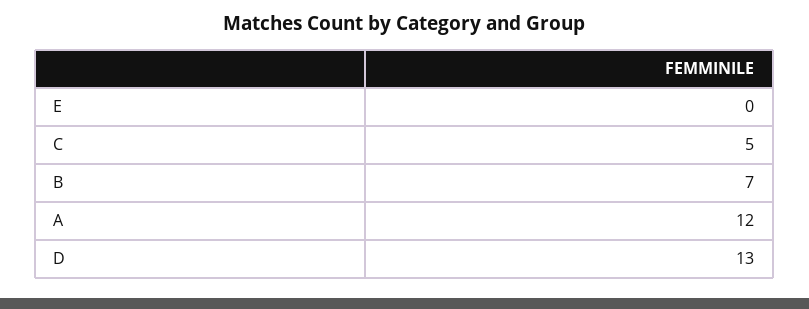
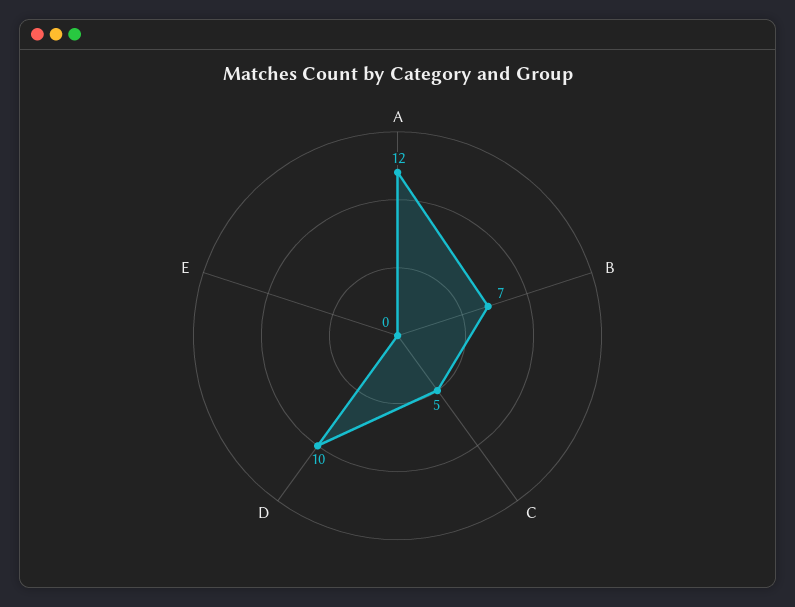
  {
    "E": 0,
    "C": 5,
    "B": 7,
    "A": 12,
-   "D": 13
+   "D": 10
  }

